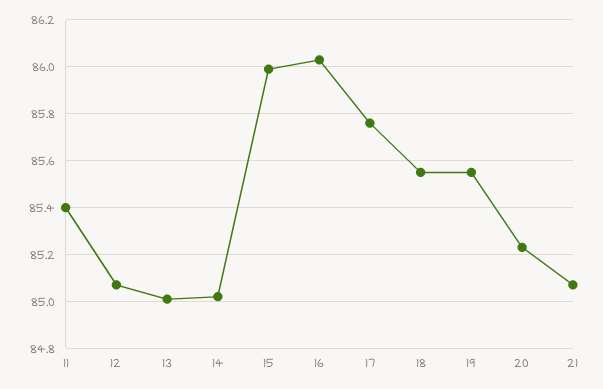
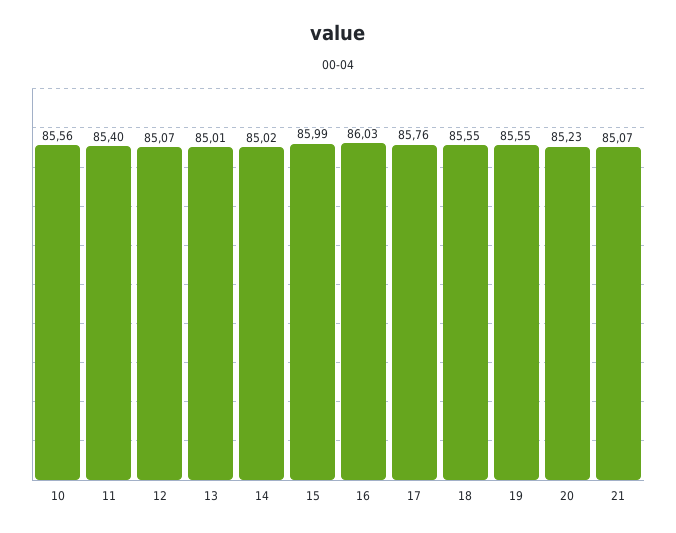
  {
    "11": 85.4,
    "12": 85.07,
    "13": 85.01,
    "14": 85.02,
    "15": 85.99,
    "16": 86.03,
    "17": 85.76,
    "18": 85.55,
    "19": 85.55,
    "20": 85.23,
-   "21": 85.07
+   "21": 85.07,
+   "10": 85.56
  }

